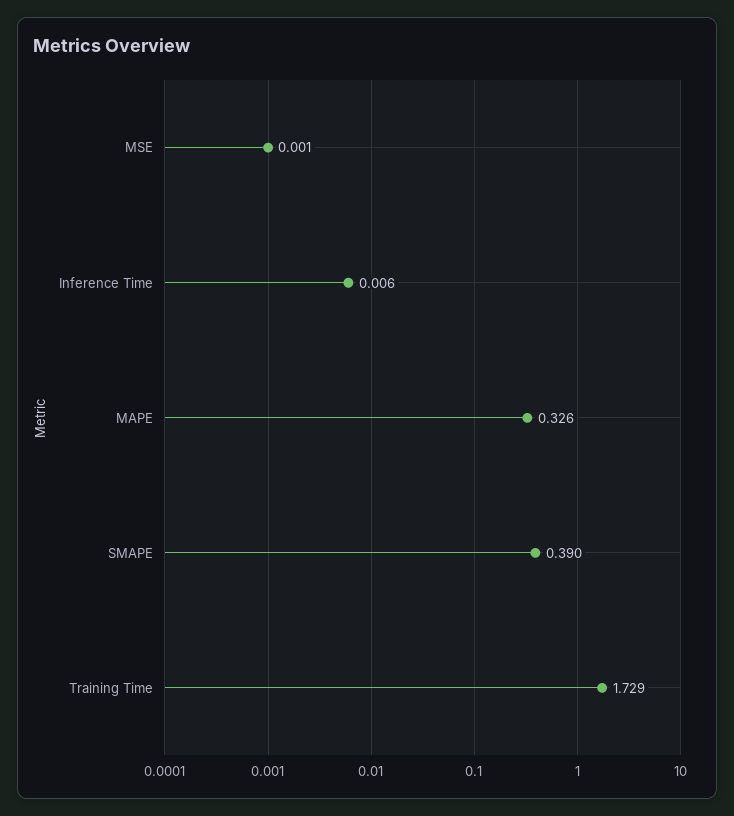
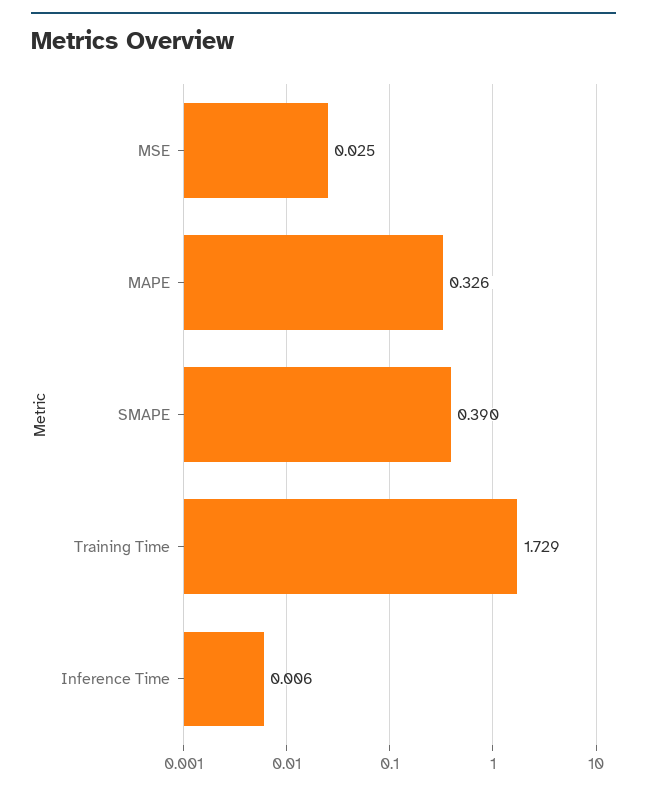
  {
-   "MSE": 0.001,
+   "MSE": 0.025,
    "Inference Time": 0.006,
    "MAPE": 0.326,
    "SMAPE": 0.39,
    "Training Time": 1.729
  }

